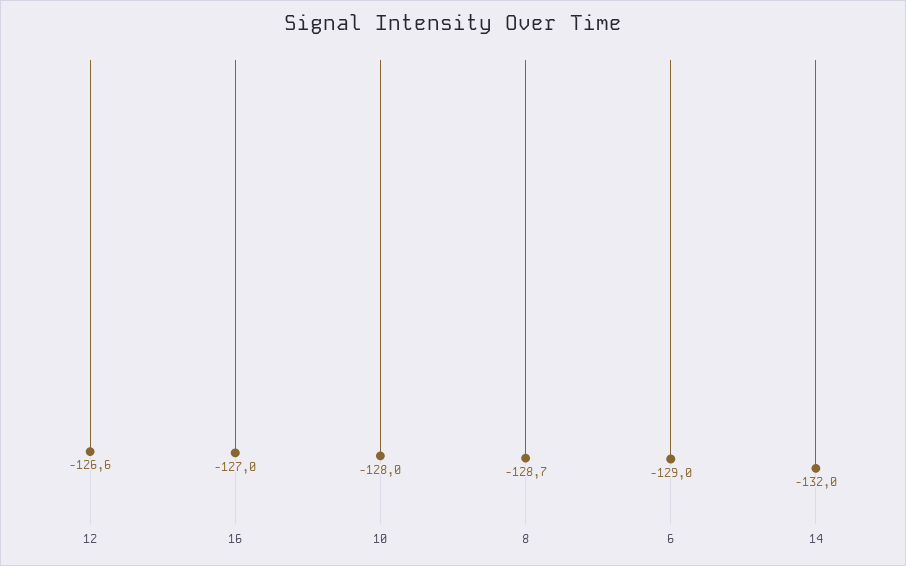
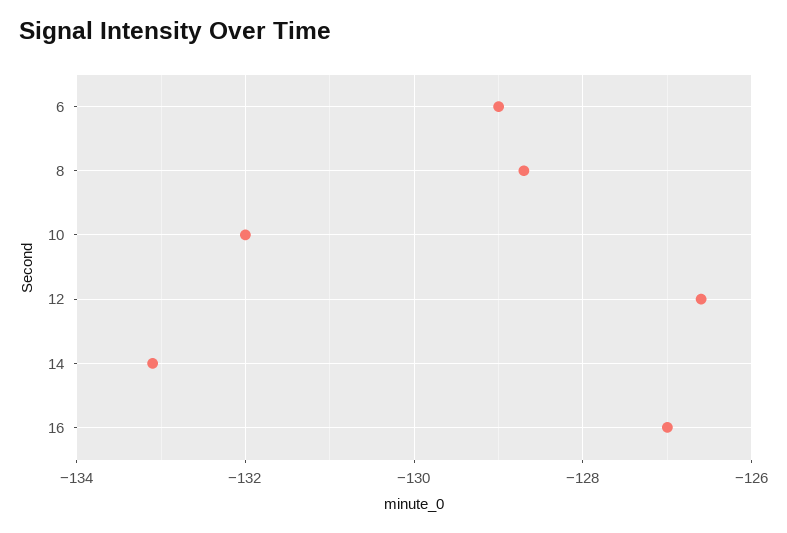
  {
    "12": -126.6,
    "16": -127,
-   "10": -128,
+   "10": -132,
    "8": -128.7,
    "6": -129,
-   "14": -132
+   "14": -133
  }

